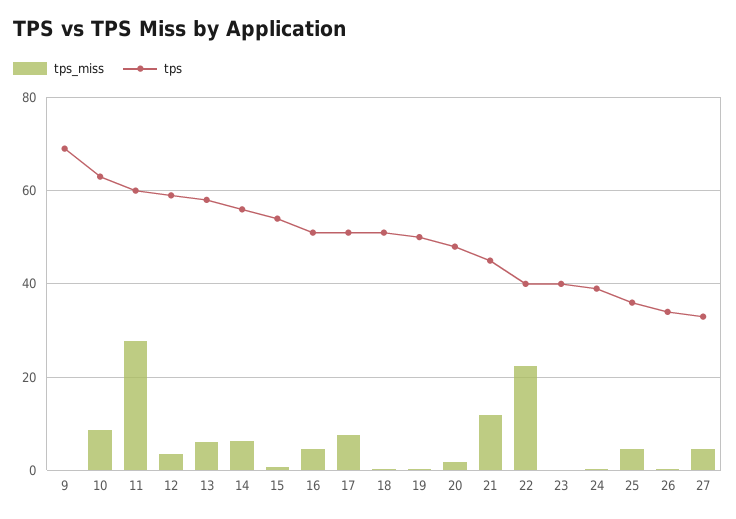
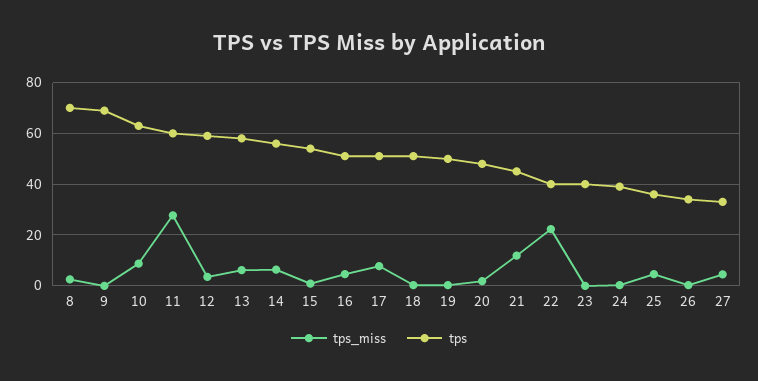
  {
    "tps_miss": {
      "9": 0,
      "10": 8,
      "11": 28,
      "12": 4,
      "13": 6,
      "14": 6,
      "15": 0,
      "16": 4,
      "17": 8,
      "18": 0,
      "19": 0,
      "20": 2,
      "21": 12,
      "22": 22,
      "23": 0,
      "24": 0,
      "25": 4,
      "26": 0,
-     "27": 4
+     "27": 4,
+     "8": 2.5
    },
    "tps": {
      "9": 70,
      "10": 64,
      "11": 60,
      "12": 60,
      "13": 58,
      "14": 56,
      "15": 54,
      "16": 52,
      "17": 52,
      "18": 52,
      "19": 50,
      "20": 48,
      "21": 46,
      "22": 40,
      "23": 40,
      "24": 40,
      "25": 36,
      "26": 34,
-     "27": 34
+     "27": 34,
+     "8": 70
    }
  }

